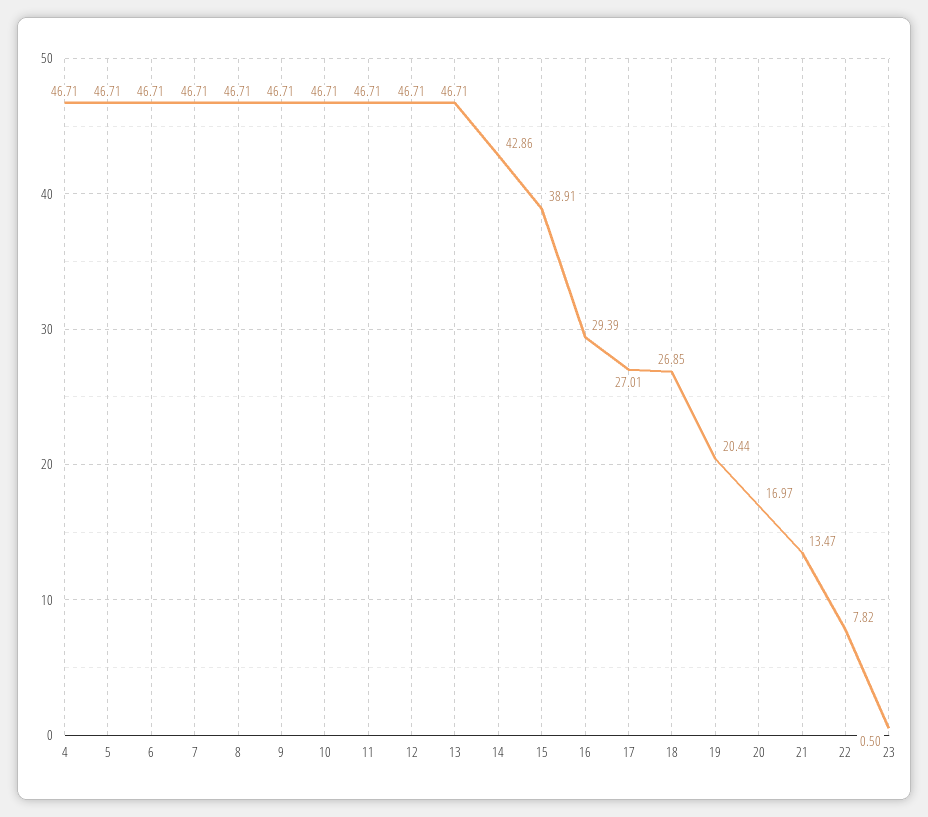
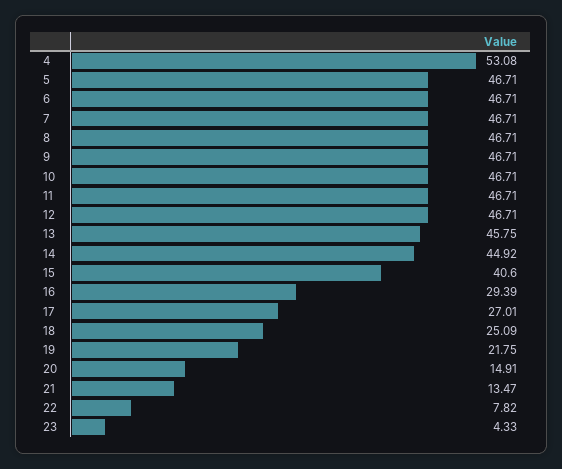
  {
-   "4": 46.71,
+   "4": 53.08,
    "5": 46.71,
    "6": 46.71,
    "7": 46.71,
    "8": 46.71,
    "9": 46.71,
    "10": 46.71,
    "11": 46.71,
    "12": 46.71,
-   "13": 46.71,
+   "13": 45.75,
-   "14": 42.86,
+   "14": 44.92,
-   "15": 38.91,
+   "15": 40.6,
    "16": 29.39,
    "17": 27.01,
-   "18": 26.85,
+   "18": 25.09,
-   "19": 20.44,
+   "19": 21.75,
-   "20": 16.97,
+   "20": 14.91,
    "21": 13.47,
    "22": 7.82,
-   "23": 0.5
+   "23": 4.33
  }

